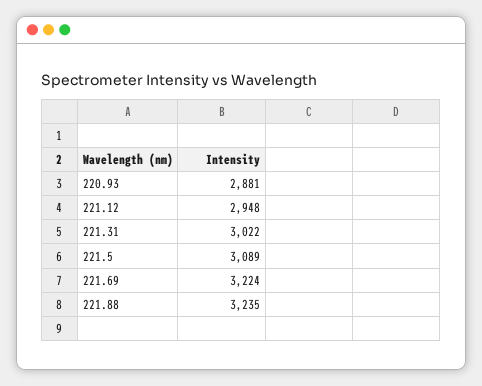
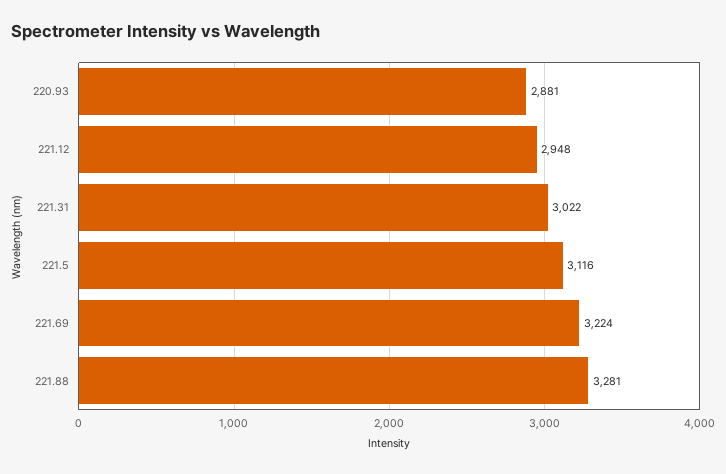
  {
    "220.93": 2881,
    "221.12": 2948,
    "221.31": 3022,
-   "221.5": 3089,
+   "221.5": 3116,
    "221.69": 3224,
-   "221.88": 3235
+   "221.88": 3281
  }

